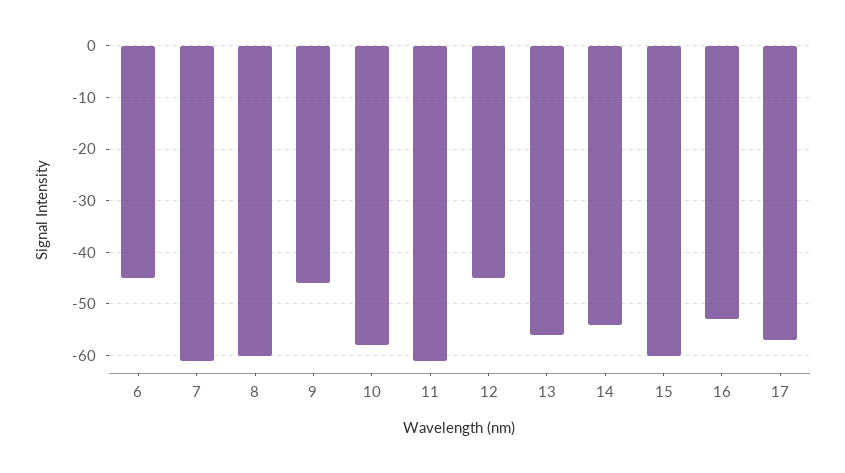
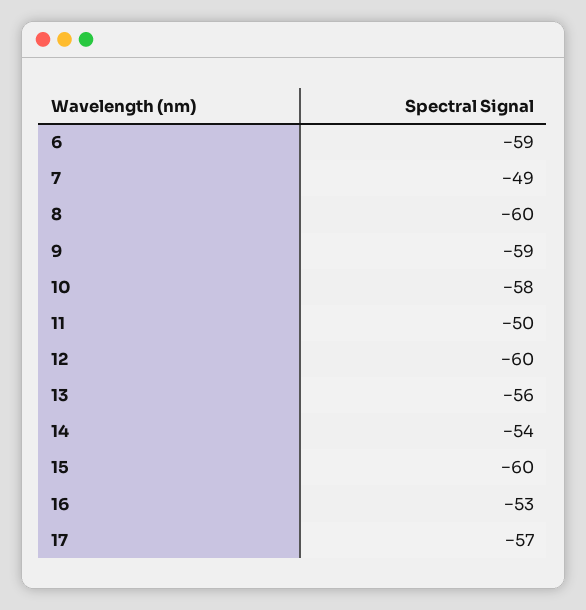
  {
-   "6": -45,
+   "6": -59,
-   "7": -60,
+   "7": -49,
    "8": -60,
-   "9": -45,
+   "9": -59,
    "10": -58,
-   "11": -60,
+   "11": -50,
-   "12": -45,
+   "12": -60,
    "13": -56,
    "14": -54,
    "15": -60,
    "16": -53,
    "17": -57
  }

